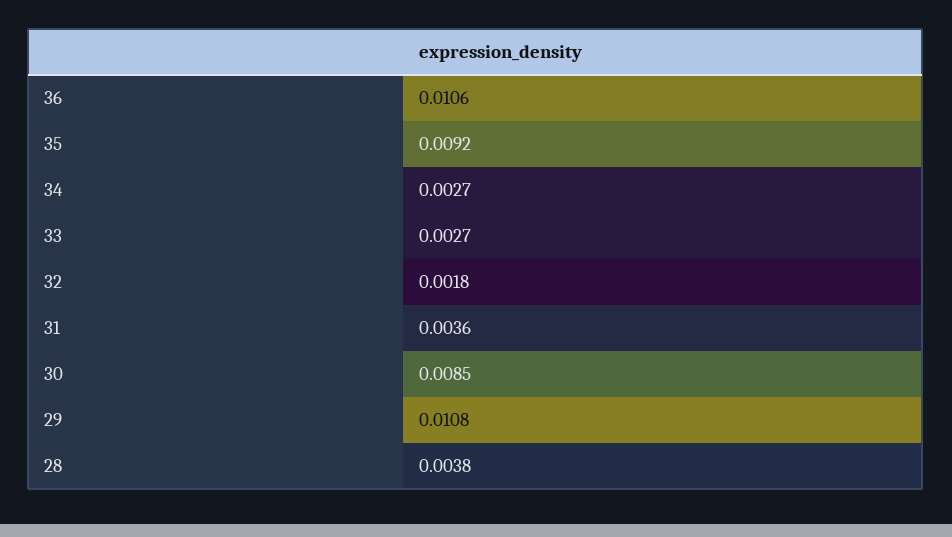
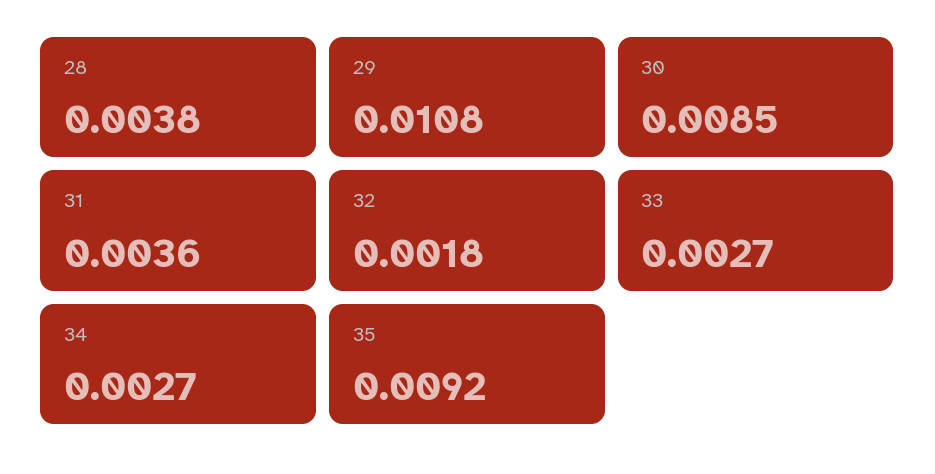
  {
-   "36": 0.0106,
    "35": 0.0092,
    "34": 0.0027,
    "33": 0.0027,
    "32": 0.0018,
    "31": 0.0036,
    "30": 0.0085,
    "29": 0.0108,
    "28": 0.0038
  }

